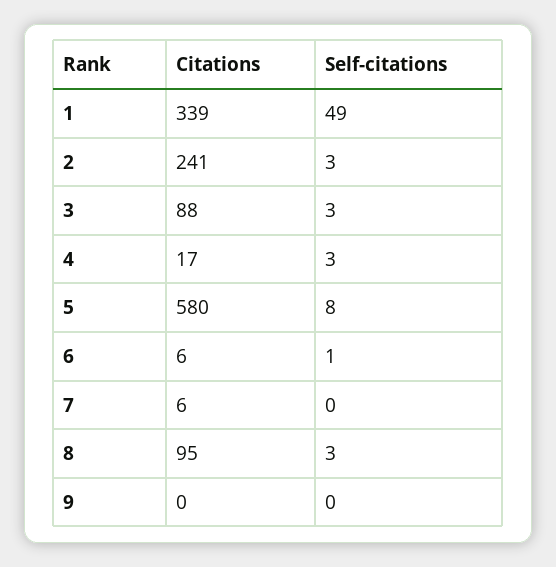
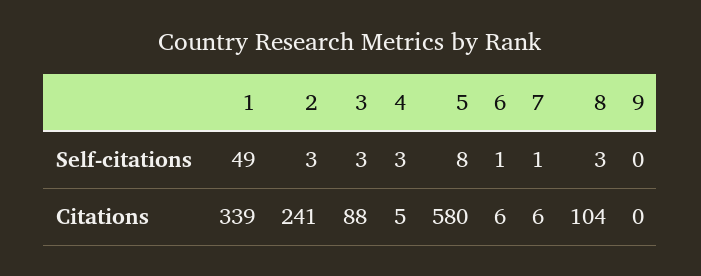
  {
    "Citations": {
      "1": 339,
      "2": 241,
      "3": 88,
-     "4": 17,
+     "4": 5,
      "5": 580,
      "6": 6,
      "7": 6,
-     "8": 95,
+     "8": 104,
      "9": 0
    },
    "Self-citations": {
      "1": 49,
      "2": 3,
      "3": 3,
      "4": 3,
      "5": 8,
      "6": 1,
-     "7": 0,
+     "7": 1,
      "8": 3,
      "9": 0
    }
  }

